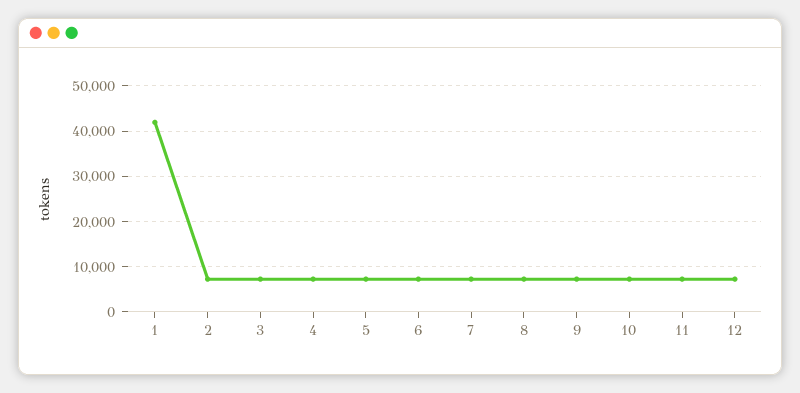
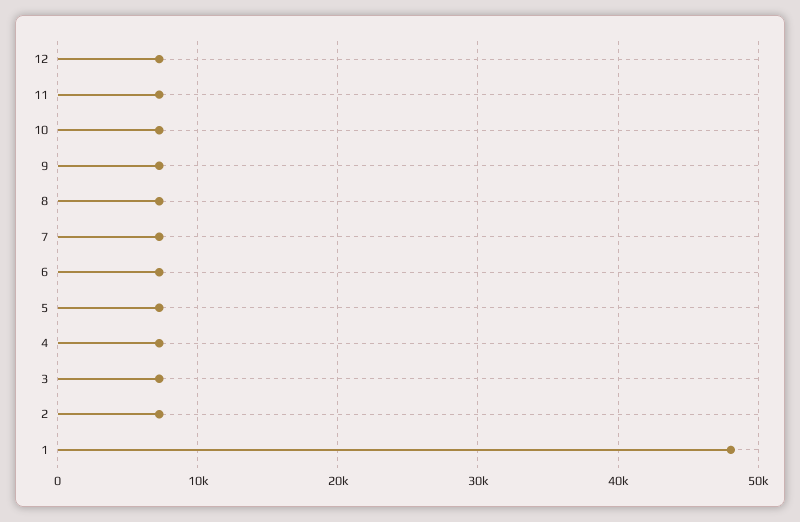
  {
-   "1": 42000,
+   "1": 48000,
    "2": 7000,
    "3": 7000,
    "4": 7000,
    "5": 7000,
    "6": 7000,
    "7": 7000,
    "8": 7000,
    "9": 7000,
    "10": 7000,
    "11": 7000,
    "12": 7000
  }

